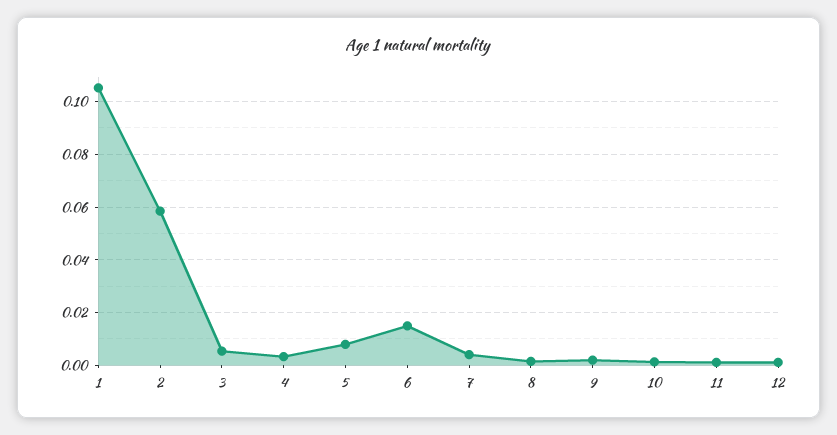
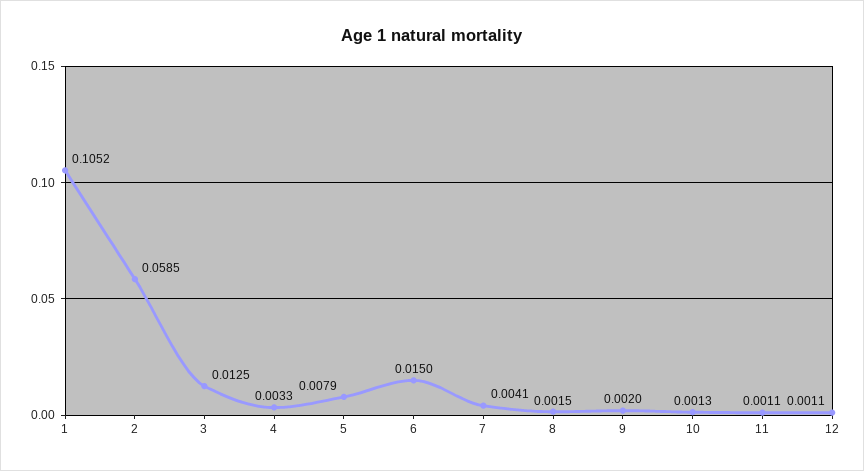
  {
    "1": 0.1052,
    "2": 0.0585,
-   "3": 0.005,
+   "3": 0.0125,
    "4": 0.0033,
    "5": 0.0079,
    "6": 0.015,
    "7": 0.0041,
    "8": 0.0015,
    "9": 0.002,
    "10": 0.0013,
    "11": 0.0011,
    "12": 0.0011
  }

